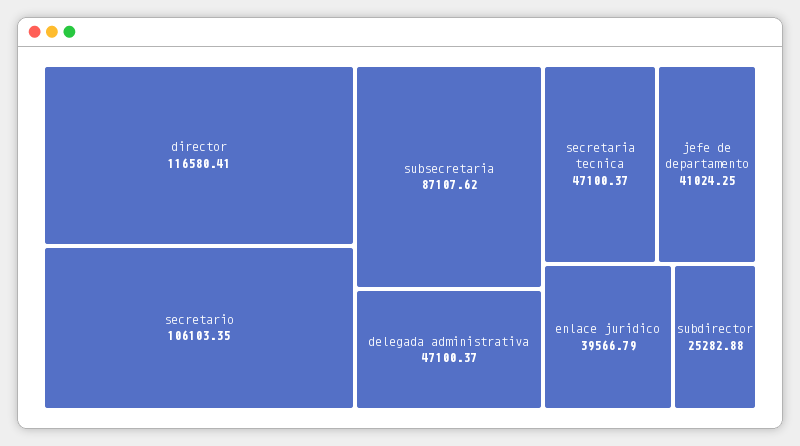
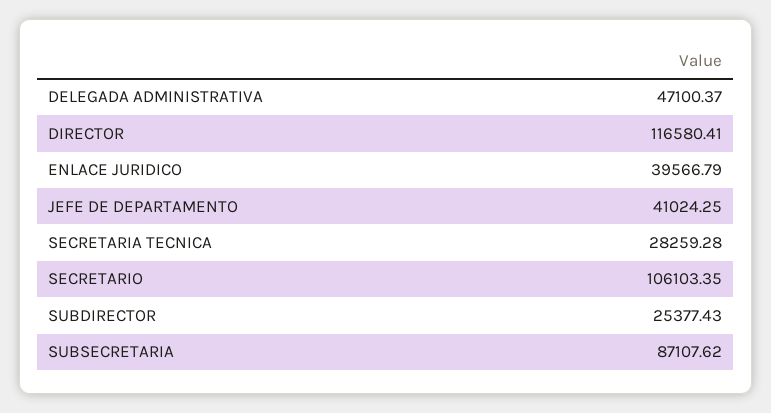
  {
    "director": 116580.41,
    "secretario": 106103.35,
    "subsecretaria": 87107.62,
    "delegada administrativa": 47100.37,
-   "secretaria tecnica": 47100.37,
+   "secretaria tecnica": 28259.28,
    "jefe de departamento": 41024.25,
    "enlace juridico": 39566.79,
-   "subdirector": 25282.88
+   "subdirector": 25377.43
  }

